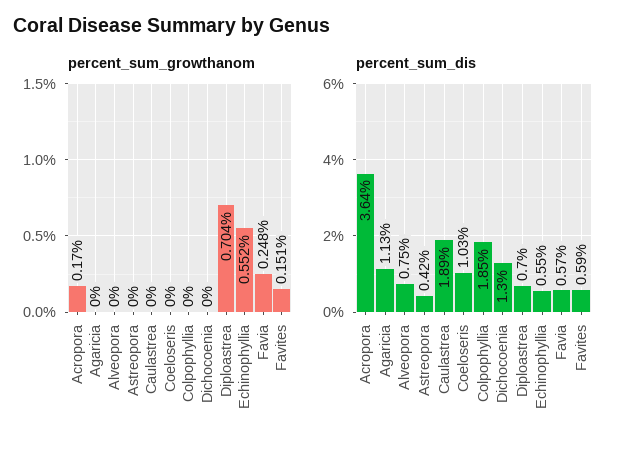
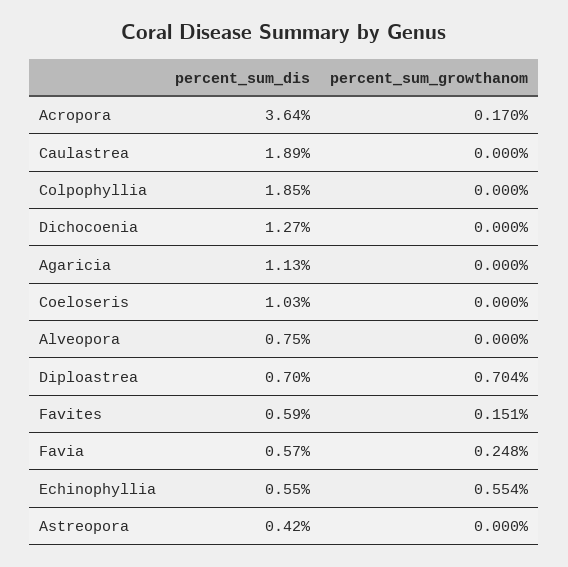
  {
    "percent_sum_growthanom": {
      "Acropora": 0.17,
      "Agaricia": 0,
      "Alveopora": 0,
      "Astreopora": 0,
      "Caulastrea": 0,
      "Coeloseris": 0,
      "Colpophyllia": 0,
      "Dichocoenia": 0,
      "Diploastrea": 0.704,
-     "Echinophyllia": 0.552,
+     "Echinophyllia": 0.554,
      "Favia": 0.248,
      "Favites": 0.151
    },
    "percent_sum_dis": {
      "Acropora": 3.64,
      "Agaricia": 1.13,
      "Alveopora": 0.75,
      "Astreopora": 0.42,
      "Caulastrea": 1.89,
      "Coeloseris": 1.03,
      "Colpophyllia": 1.85,
-     "Dichocoenia": 1.3,
+     "Dichocoenia": 1.27,
      "Diploastrea": 0.7,
      "Echinophyllia": 0.55,
      "Favia": 0.57,
      "Favites": 0.59
    }
  }

